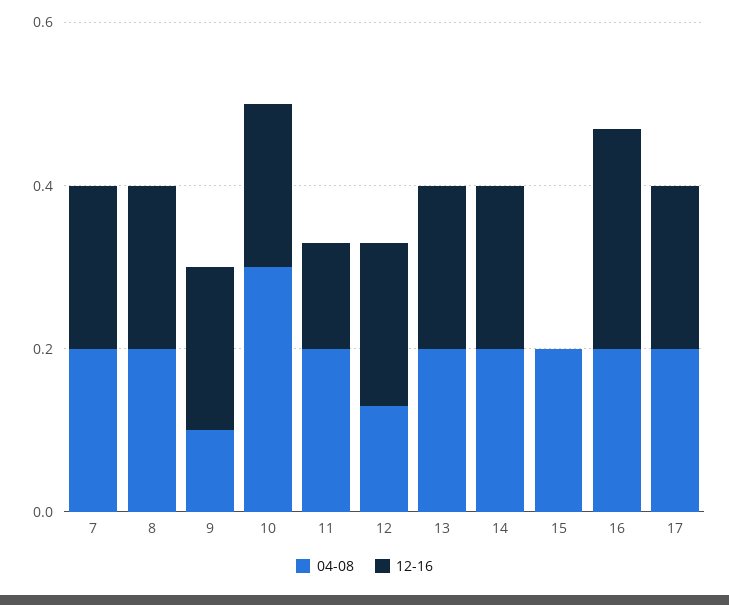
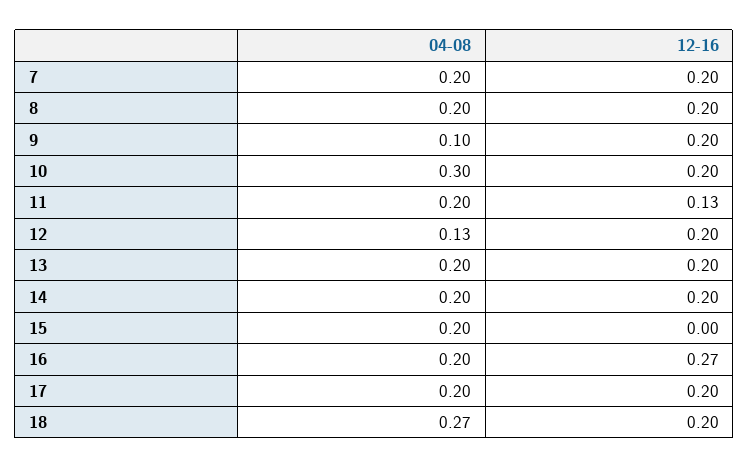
  {
    "04-08": {
      "7": 0.2,
      "8": 0.2,
      "9": 0.1,
      "10": 0.3,
      "11": 0.2,
      "12": 0.13,
      "13": 0.2,
      "14": 0.2,
      "15": 0.2,
      "16": 0.2,
-     "17": 0.2
+     "17": 0.2,
+     "18": 0.27
    },
    "12-16": {
      "7": 0.2,
      "8": 0.2,
      "9": 0.2,
      "10": 0.2,
      "11": 0.13,
      "12": 0.2,
      "13": 0.2,
      "14": 0.2,
      "15": 0,
      "16": 0.27,
-     "17": 0.2
+     "17": 0.2,
+     "18": 0.2
    }
  }

